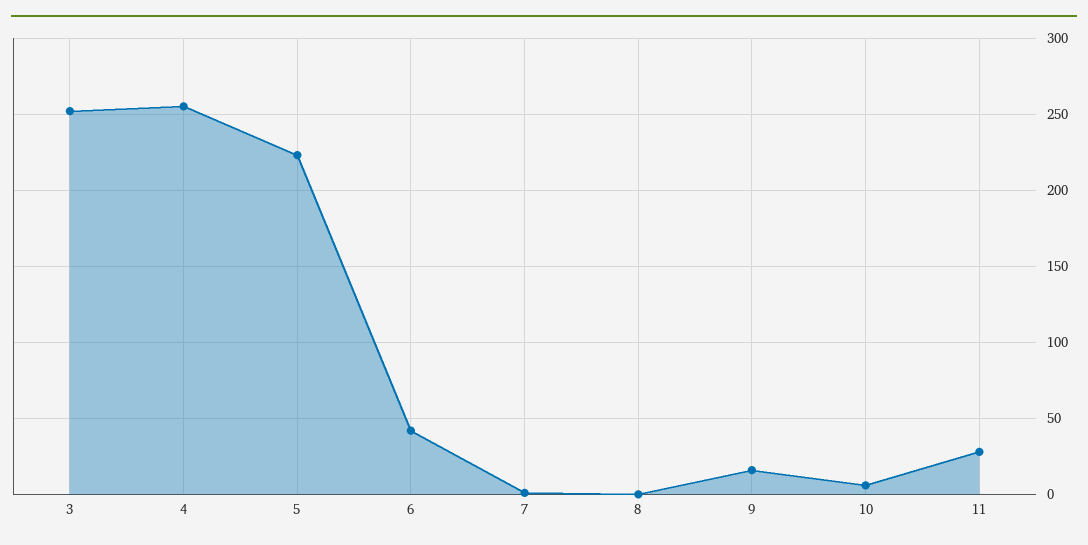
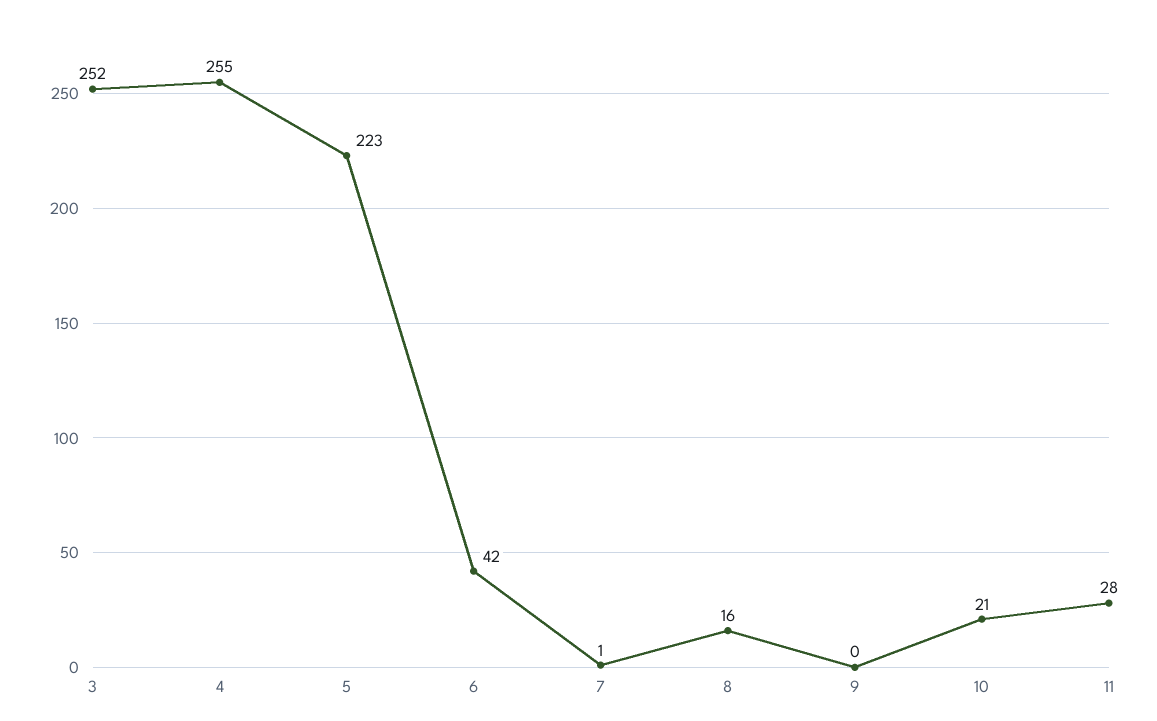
  {
    "3": 252,
    "4": 255,
    "5": 223,
    "6": 42,
    "7": 1,
-   "8": 0,
+   "8": 16,
-   "9": 15,
+   "9": 0,
-   "10": 5,
+   "10": 21,
    "11": 28
  }

